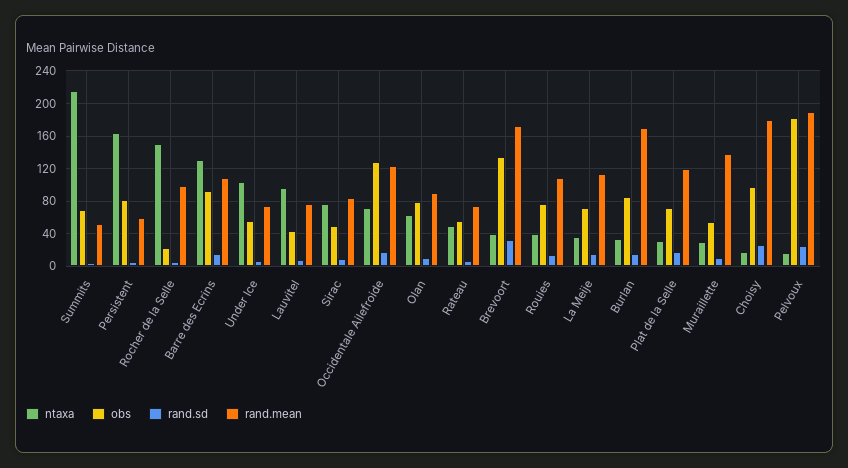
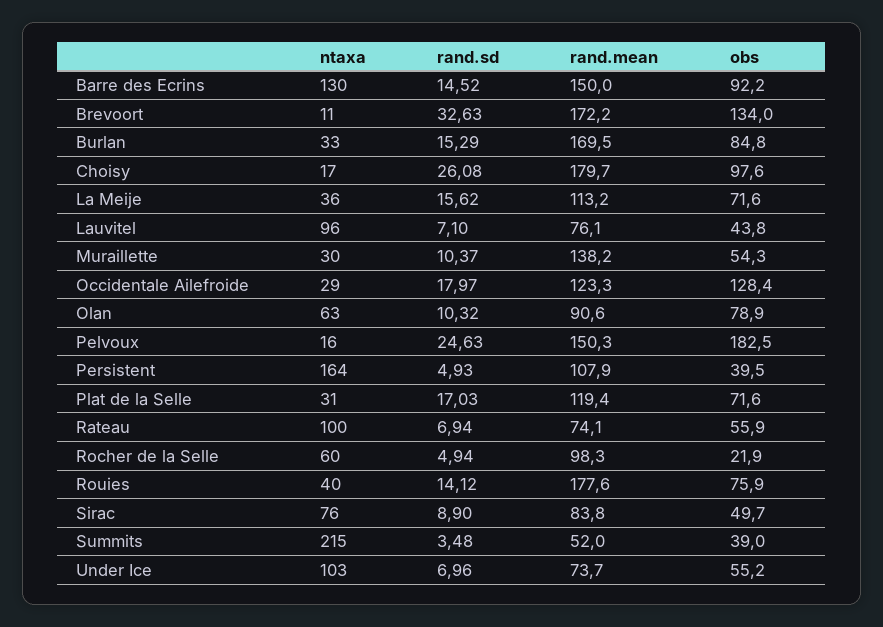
  {
    "ntaxa": {
      "Summits": 215,
      "Persistent": 164,
-     "Rocher de la Selle": 150,
+     "Rocher de la Selle": 60,
      "Barre des Ecrins": 130,
      "Under Ice": 103,
      "Lauvitel": 96,
      "Sirac": 76,
-     "Occidentale Ailefroide": 70,
+     "Occidentale Ailefroide": 29,
      "Olan": 63,
-     "Rateau": 50,
+     "Rateau": 100,
-     "Brevoort": 40,
+     "Brevoort": 11,
      "Rouies": 40,
      "La Meije": 36,
      "Burlan": 33,
      "Plat de la Selle": 31,
      "Muraillette": 30,
      "Choisy": 17,
      "Pelvoux": 16
    },
    "obs": {
-     "Summits": 70,
+     "Summits": 39,
-     "Persistent": 80,
+     "Persistent": 39.5,
      "Rocher de la Selle": 21.9,
      "Barre des Ecrins": 92.2,
      "Under Ice": 55.2,
      "Lauvitel": 43.8,
      "Sirac": 49.7,
      "Occidentale Ailefroide": 128.4,
      "Olan": 78.9,
      "Rateau": 55.9,
      "Brevoort": 134,
      "Rouies": 75.9,
      "La Meije": 71.6,
      "Burlan": 84.8,
      "Plat de la Selle": 71.6,
      "Muraillette": 54.3,
      "Choisy": 97.6,
      "Pelvoux": 182.5
    },
    "rand.sd": {
      "Summits": 3.48,
      "Persistent": 4.93,
      "Rocher de la Selle": 4.94,
      "Barre des Ecrins": 14.52,
      "Under Ice": 6.96,
      "Lauvitel": 7.1,
      "Sirac": 8.9,
      "Occidentale Ailefroide": 17.97,
      "Olan": 10.32,
      "Rateau": 6.94,
      "Brevoort": 32.63,
      "Rouies": 14.12,
      "La Meije": 15.62,
      "Burlan": 15.29,
      "Plat de la Selle": 17.03,
      "Muraillette": 10.37,
      "Choisy": 26.08,
      "Pelvoux": 24.63
    },
    "rand.mean": {
      "Summits": 52,
-     "Persistent": 60,
+     "Persistent": 107.9,
      "Rocher de la Selle": 98.3,
-     "Barre des Ecrins": 110,
+     "Barre des Ecrins": 150,
      "Under Ice": 73.7,
      "Lauvitel": 76.1,
      "Sirac": 83.8,
      "Occidentale Ailefroide": 123.3,
      "Olan": 90.6,
      "Rateau": 74.1,
      "Brevoort": 172.2,
-     "Rouies": 110,
+     "Rouies": 177.6,
      "La Meije": 113.2,
      "Burlan": 169.5,
      "Plat de la Selle": 119.4,
      "Muraillette": 138.2,
      "Choisy": 179.7,
-     "Pelvoux": 190
+     "Pelvoux": 150.3
    }
  }

